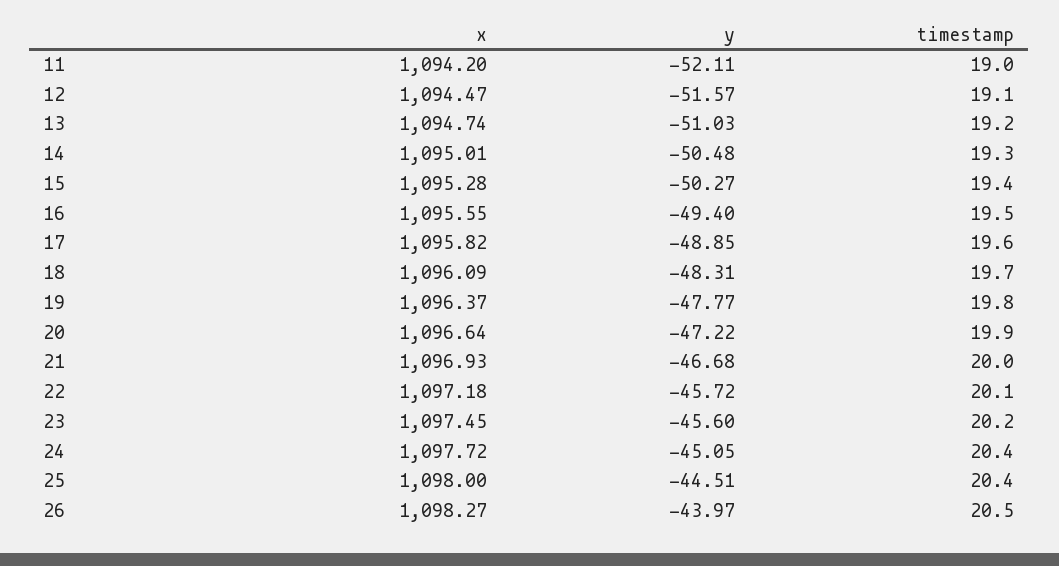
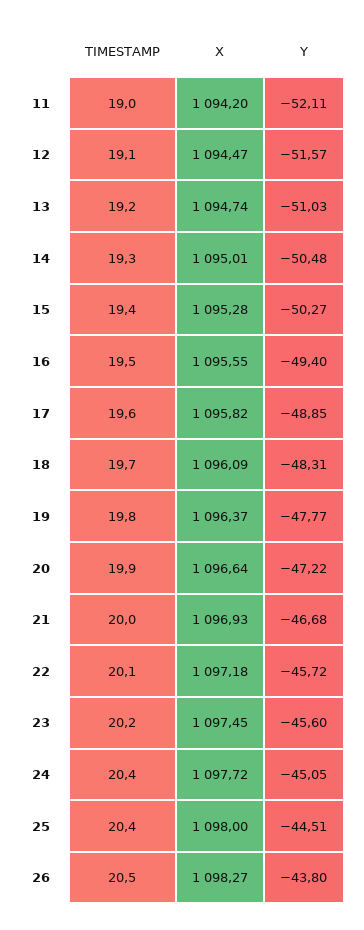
  {
    "x": {
      "11": 1094.2,
      "12": 1094.47,
      "13": 1094.74,
      "14": 1095.01,
      "15": 1095.28,
      "16": 1095.55,
      "17": 1095.82,
      "18": 1096.09,
      "19": 1096.37,
      "20": 1096.64,
      "21": 1096.93,
      "22": 1097.18,
      "23": 1097.45,
      "24": 1097.72,
      "25": 1098,
      "26": 1098.27
    },
    "y": {
      "11": -52.11,
      "12": -51.57,
      "13": -51.03,
      "14": -50.48,
      "15": -50.27,
      "16": -49.4,
      "17": -48.85,
      "18": -48.31,
      "19": -47.77,
      "20": -47.22,
      "21": -46.68,
      "22": -45.72,
      "23": -45.6,
      "24": -45.05,
      "25": -44.51,
-     "26": -43.97
+     "26": -43.8
    },
    "timestamp": {
      "11": 19,
      "12": 19.1,
      "13": 19.2,
      "14": 19.3,
      "15": 19.4,
      "16": 19.5,
      "17": 19.6,
      "18": 19.7,
      "19": 19.8,
      "20": 19.9,
      "21": 20,
      "22": 20.1,
      "23": 20.2,
      "24": 20.4,
      "25": 20.4,
      "26": 20.5
    }
  }

